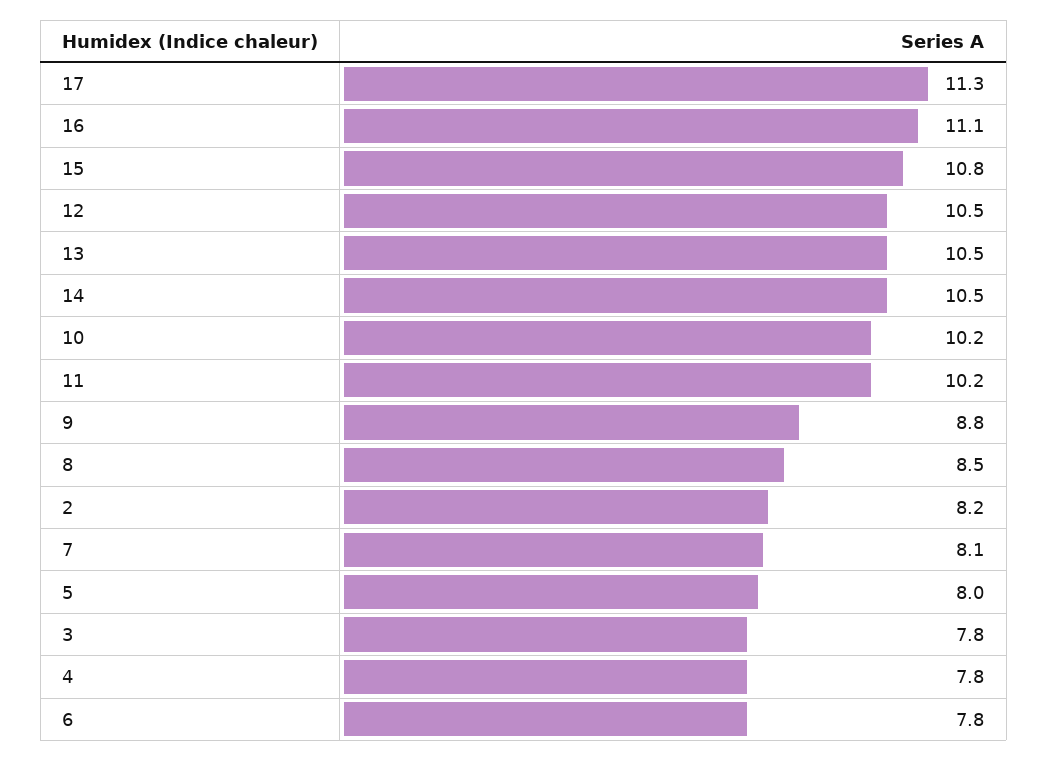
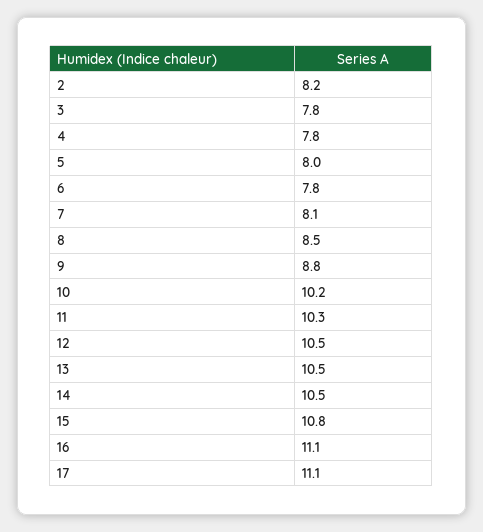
  {
-   "17": 11.3,
+   "17": 11.1,
    "16": 11.1,
    "15": 10.8,
    "12": 10.5,
    "13": 10.5,
    "14": 10.5,
    "10": 10.2,
-   "11": 10.2,
+   "11": 10.3,
    "9": 8.8,
    "8": 8.5,
    "2": 8.2,
    "7": 8.1,
    "5": 8,
    "3": 7.8,
    "4": 7.8,
    "6": 7.8
  }

